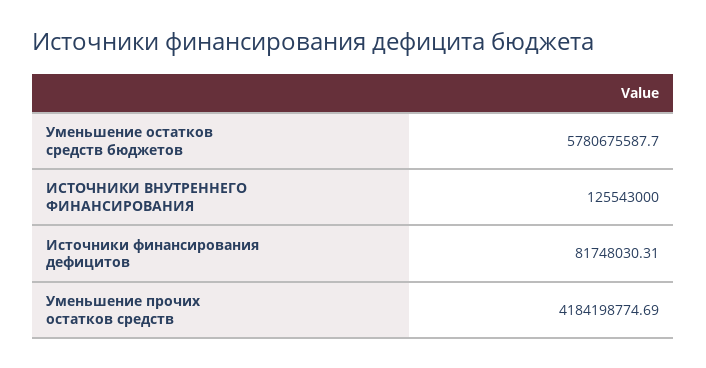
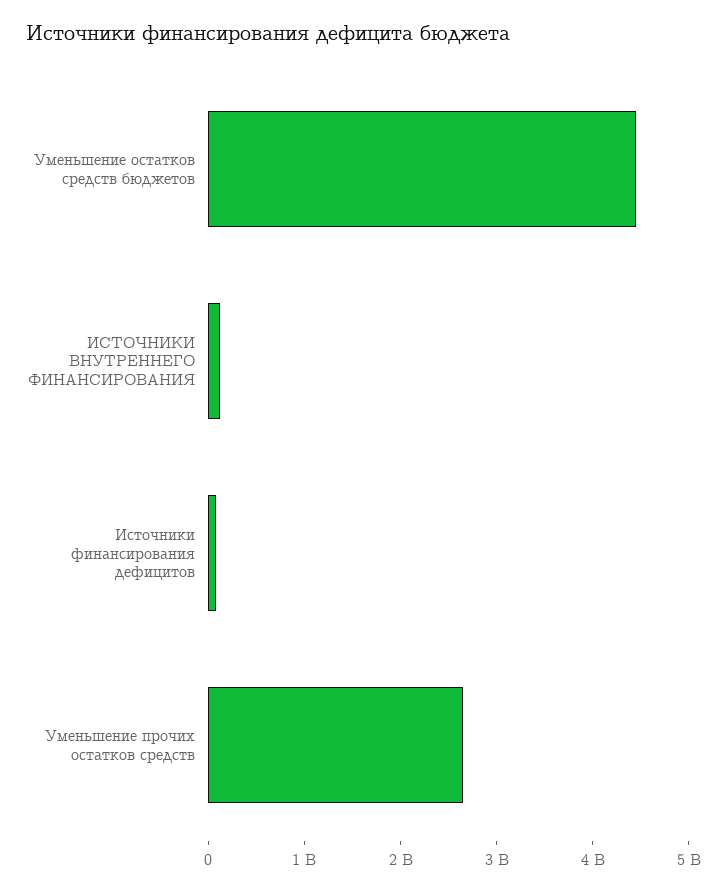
  {
-   "Уменьшение остатков средств бюджетов": 5780675587.7,
+   "Уменьшение остатков средств бюджетов": 4400000000,
    "ИСТОЧНИКИ ВНУТРЕННЕГО ФИНАНСИРОВАНИЯ": 125543000,
    "Источники финансирования дефицитов": 81748030.31,
-   "Уменьшение прочих остатков средств": 4184198774.69
+   "Уменьшение прочих остатков средств": 2600000000
  }

